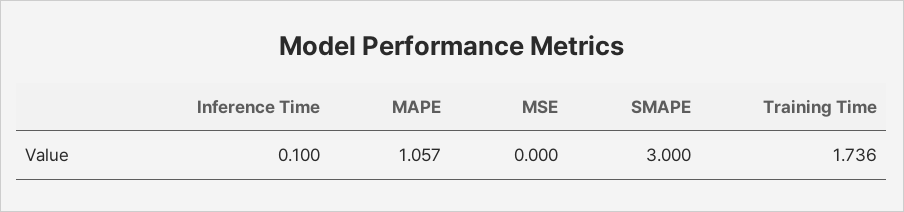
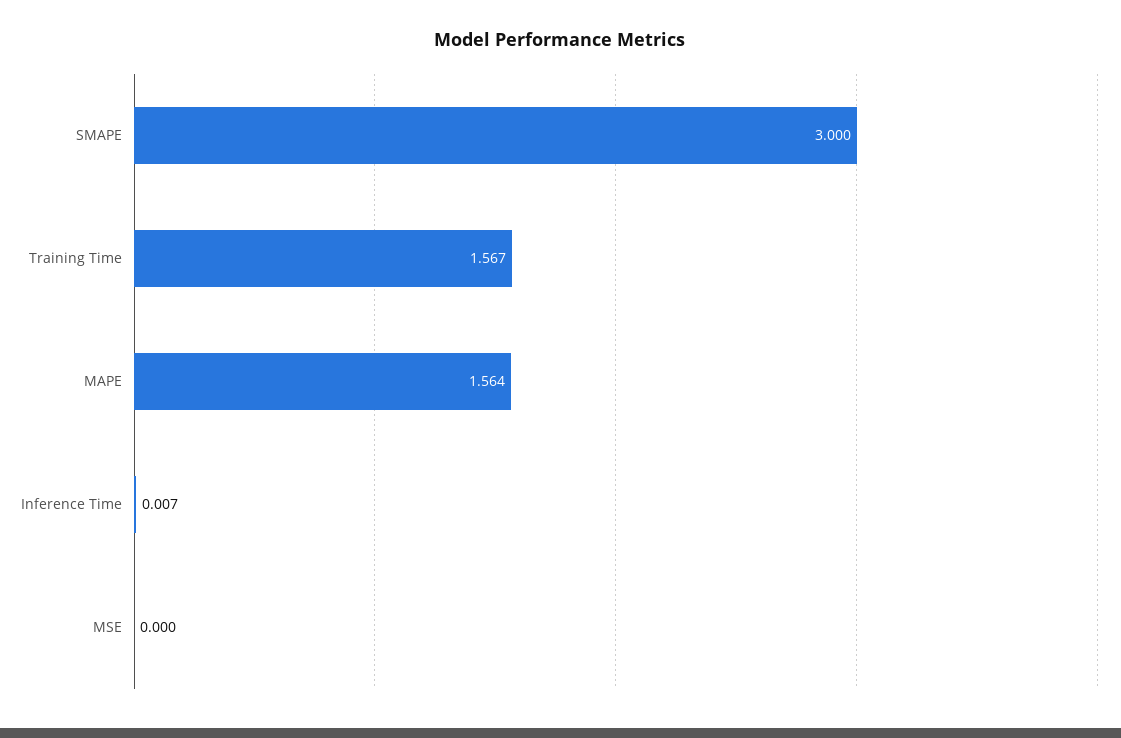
  {
-   "Inference Time": 0.1,
+   "Inference Time": 0.007,
-   "MAPE": 1.057,
+   "MAPE": 1.564,
    "MSE": 0,
    "SMAPE": 3,
-   "Training Time": 1.736
+   "Training Time": 1.567
  }

